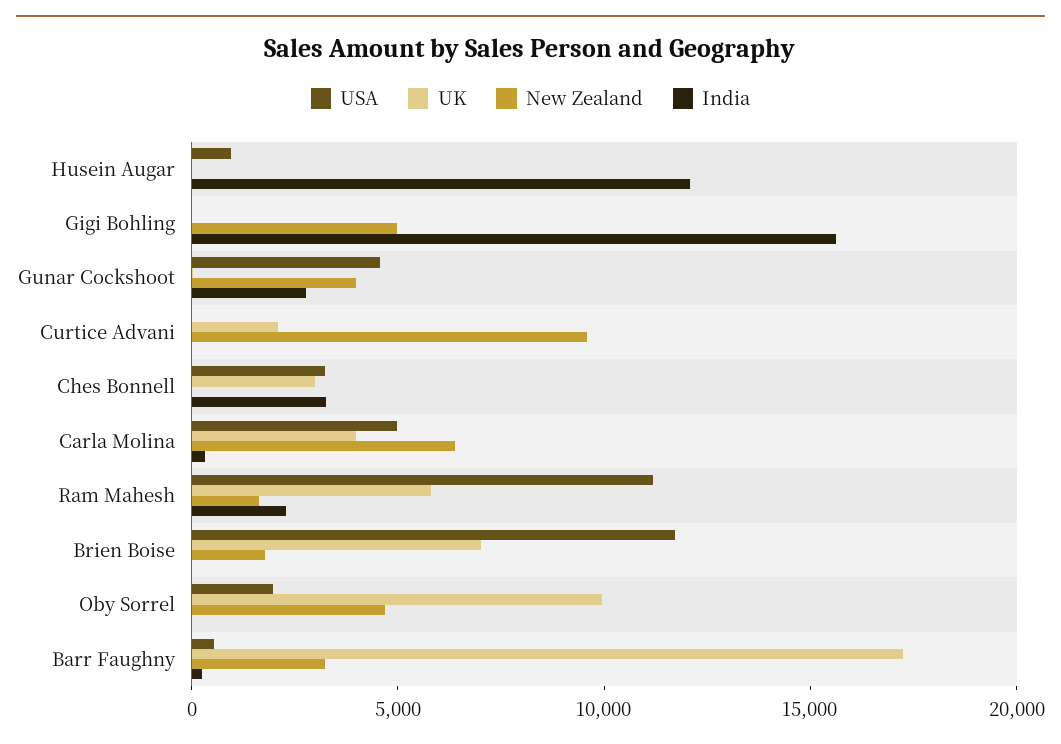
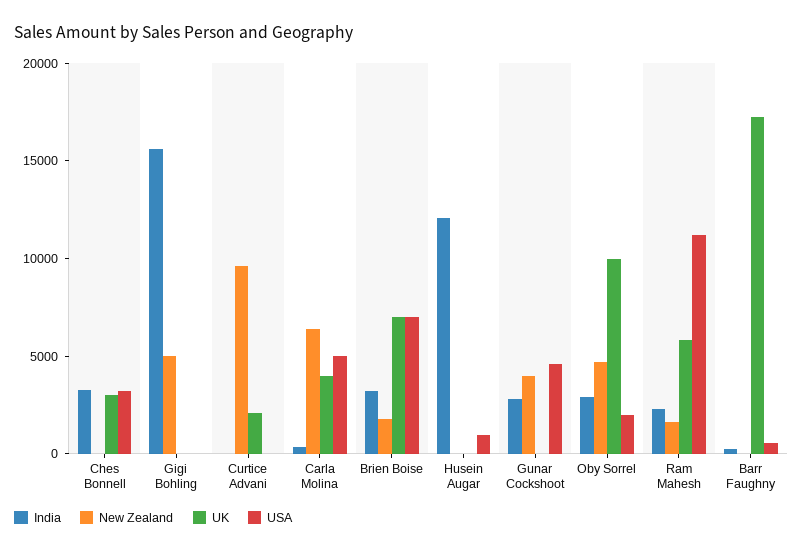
  {
    "USA": {
      "Husein Augar": 1000,
      "Gigi Bohling": 0,
      "Gunar Cockshoot": 5000,
      "Curtice Advani": 0,
      "Ches Bonnell": 3000,
      "Carla Molina": 5000,
      "Ram Mahesh": 11000,
-     "Brien Boise": 12000,
+     "Brien Boise": 7000,
      "Oby Sorrel": 2000,
      "Barr Faughny": 1000
    },
    "UK": {
      "Husein Augar": 0,
      "Gigi Bohling": 0,
      "Gunar Cockshoot": 0,
      "Curtice Advani": 2000,
      "Ches Bonnell": 3000,
      "Carla Molina": 4000,
      "Ram Mahesh": 6000,
      "Brien Boise": 7000,
      "Oby Sorrel": 10000,
      "Barr Faughny": 17000
    },
    "New Zealand": {
      "Husein Augar": 0,
      "Gigi Bohling": 5000,
      "Gunar Cockshoot": 4000,
      "Curtice Advani": 10000,
      "Ches Bonnell": 0,
      "Carla Molina": 6000,
      "Ram Mahesh": 2000,
      "Brien Boise": 2000,
      "Oby Sorrel": 5000,
-     "Barr Faughny": 3000
+     "Barr Faughny": 0
    },
    "India": {
      "Husein Augar": 12000,
      "Gigi Bohling": 16000,
      "Gunar Cockshoot": 3000,
      "Curtice Advani": 0,
      "Ches Bonnell": 3000,
      "Carla Molina": 0,
      "Ram Mahesh": 2000,
-     "Brien Boise": 0,
+     "Brien Boise": 3000,
-     "Oby Sorrel": 0,
+     "Oby Sorrel": 3000,
      "Barr Faughny": 0
    }
  }

